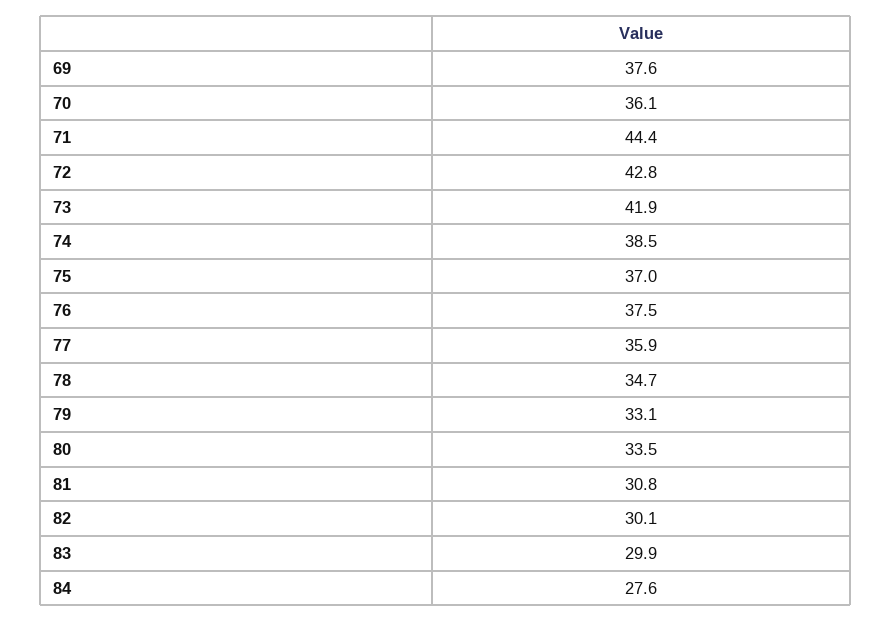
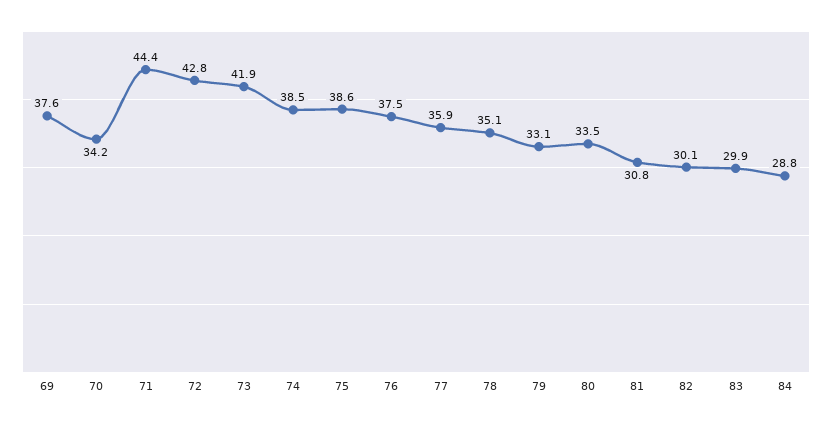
  {
    "69": 37.6,
-   "70": 36.1,
+   "70": 34.2,
    "71": 44.4,
    "72": 42.8,
    "73": 41.9,
    "74": 38.5,
-   "75": 37,
+   "75": 38.6,
    "76": 37.5,
    "77": 35.9,
-   "78": 34.7,
+   "78": 35.1,
    "79": 33.1,
    "80": 33.5,
    "81": 30.8,
    "82": 30.1,
    "83": 29.9,
-   "84": 27.6
+   "84": 28.8
  }

